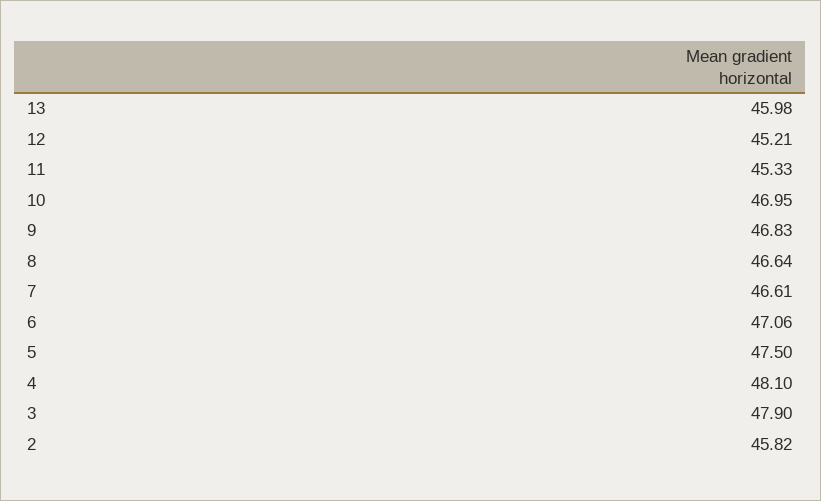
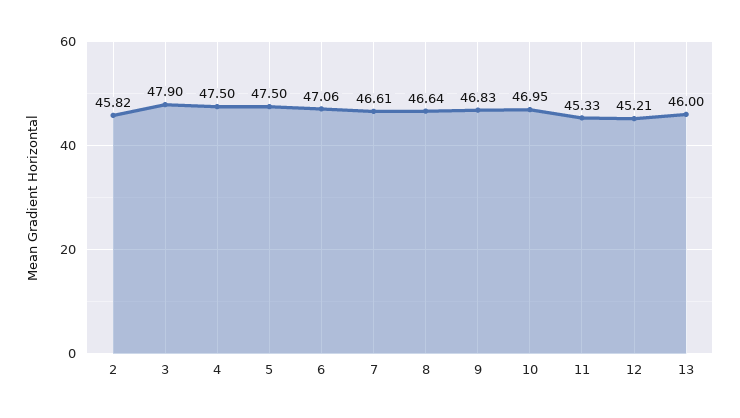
  {
-   "13": 45.98,
+   "13": 46,
    "12": 45.21,
    "11": 45.33,
    "10": 46.95,
    "9": 46.83,
    "8": 46.64,
    "7": 46.61,
    "6": 47.06,
    "5": 47.5,
-   "4": 48.1,
+   "4": 47.5,
    "3": 47.9,
    "2": 45.82
  }

